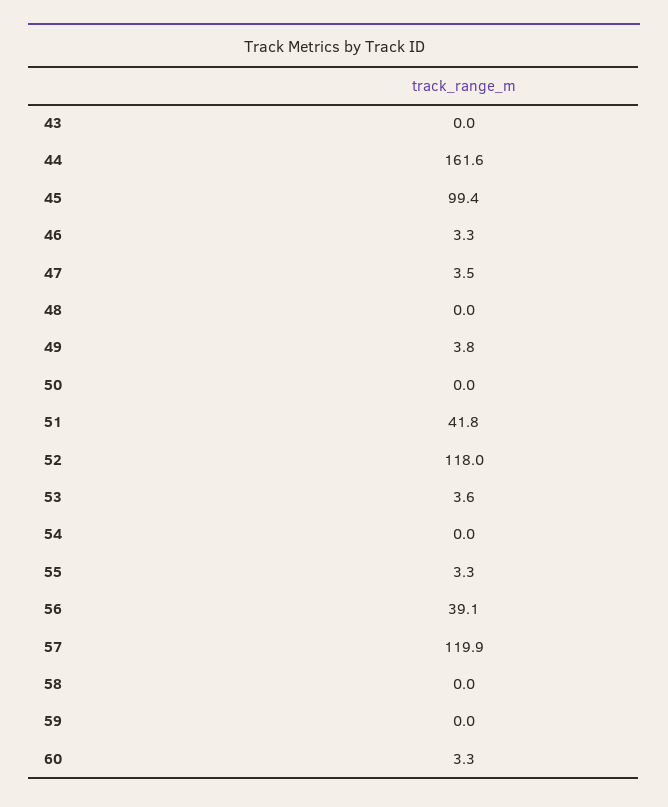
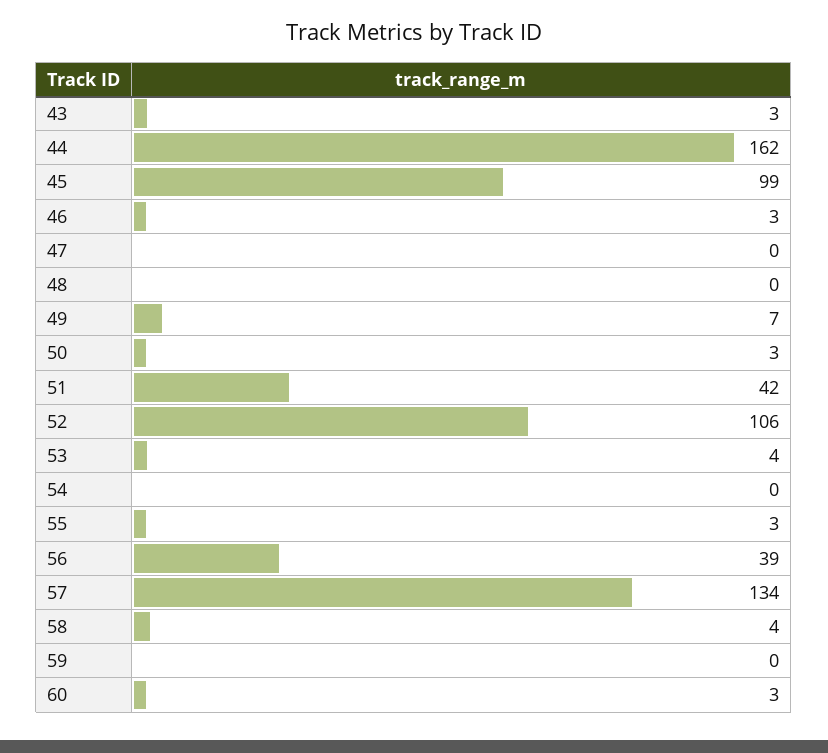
  {
-   "43": 0,
+   "43": 3,
    "44": 161.6,
    "45": 99.4,
    "46": 3.3,
-   "47": 3.5,
+   "47": 0,
    "48": 0,
-   "49": 3.8,
+   "49": 7,
-   "50": 0,
+   "50": 3,
    "51": 41.8,
-   "52": 118,
+   "52": 106,
    "53": 3.6,
    "54": 0,
    "55": 3.3,
    "56": 39.1,
-   "57": 119.9,
+   "57": 134,
-   "58": 0,
+   "58": 4,
    "59": 0,
    "60": 3.3
  }

